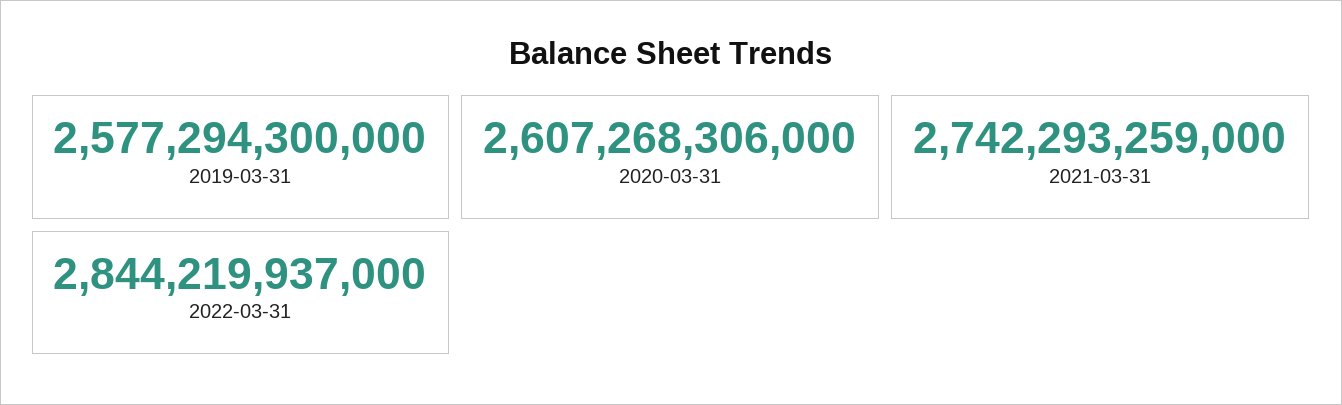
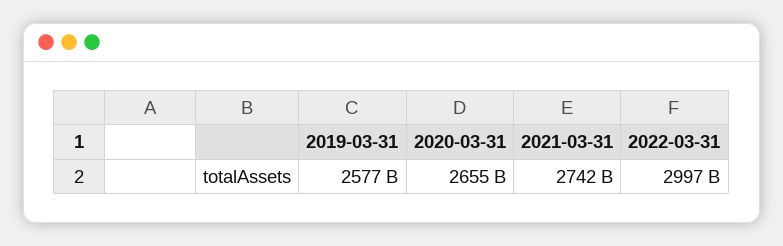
  {
    "2019-03-31": 2577294300000,
-   "2020-03-31": 2607268306000,
+   "2020-03-31": 2655000000000,
    "2021-03-31": 2742293259000,
-   "2022-03-31": 2844219937000
+   "2022-03-31": 2997000000000
  }

